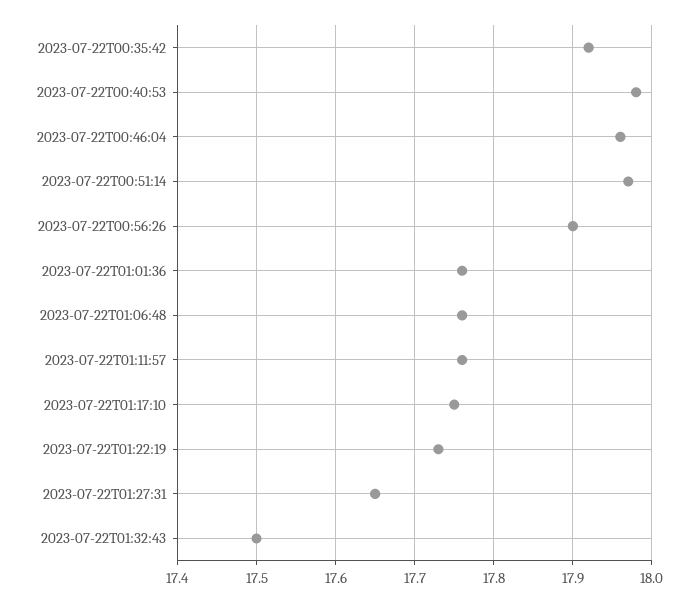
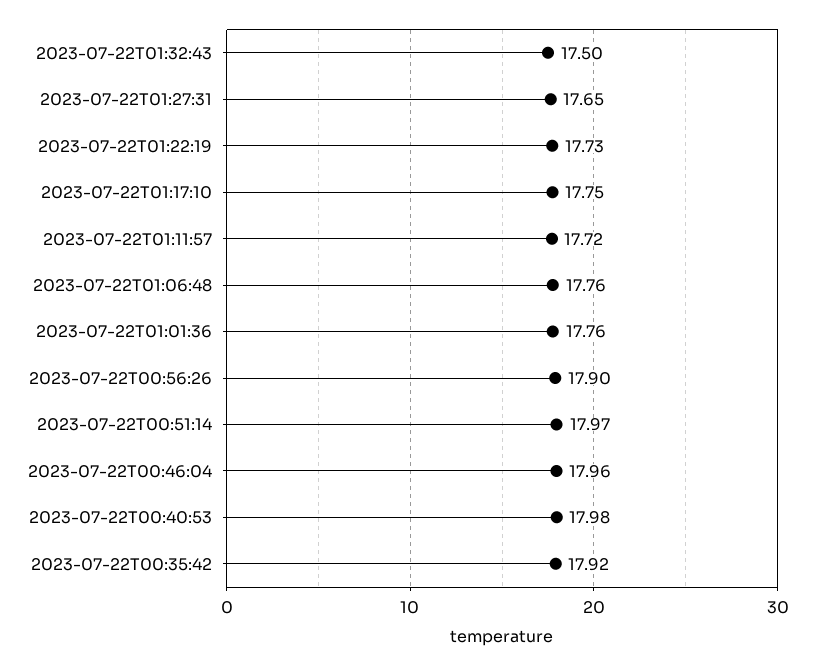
  {
    "2023-07-22T00:35:42": 17.92,
    "2023-07-22T00:40:53": 17.98,
    "2023-07-22T00:46:04": 17.96,
    "2023-07-22T00:51:14": 17.97,
    "2023-07-22T00:56:26": 17.9,
    "2023-07-22T01:01:36": 17.76,
    "2023-07-22T01:06:48": 17.76,
-   "2023-07-22T01:11:57": 17.76,
+   "2023-07-22T01:11:57": 17.72,
    "2023-07-22T01:17:10": 17.75,
    "2023-07-22T01:22:19": 17.73,
    "2023-07-22T01:27:31": 17.65,
    "2023-07-22T01:32:43": 17.5
  }

